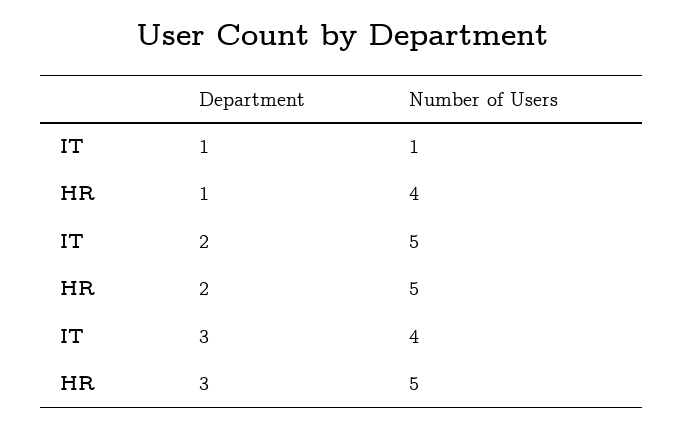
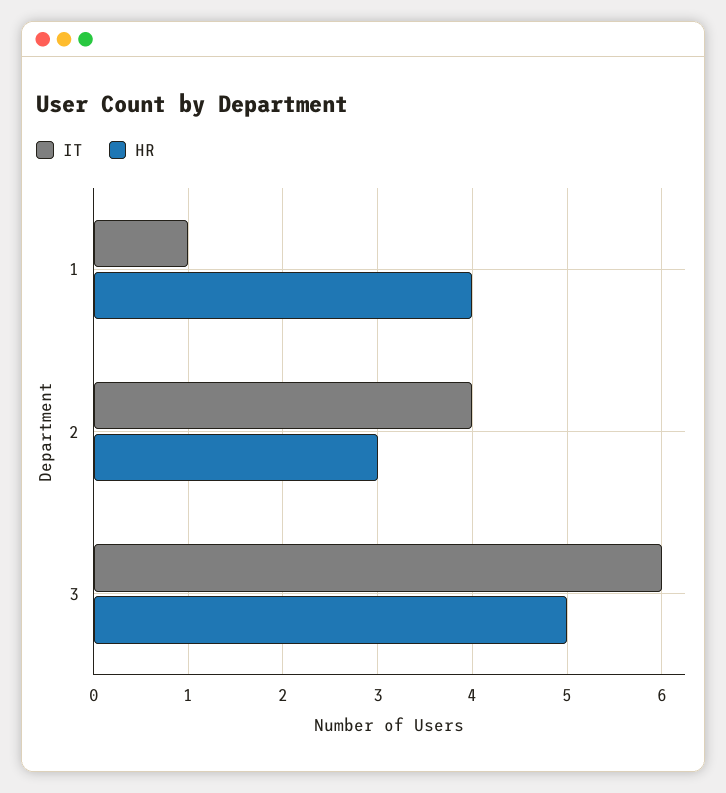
  {
    "IT": {
      "1": 1,
-     "2": 5,
+     "2": 4,
-     "3": 4
+     "3": 6
    },
    "HR": {
      "1": 4,
-     "2": 5,
+     "2": 3,
      "3": 5
    }
  }

